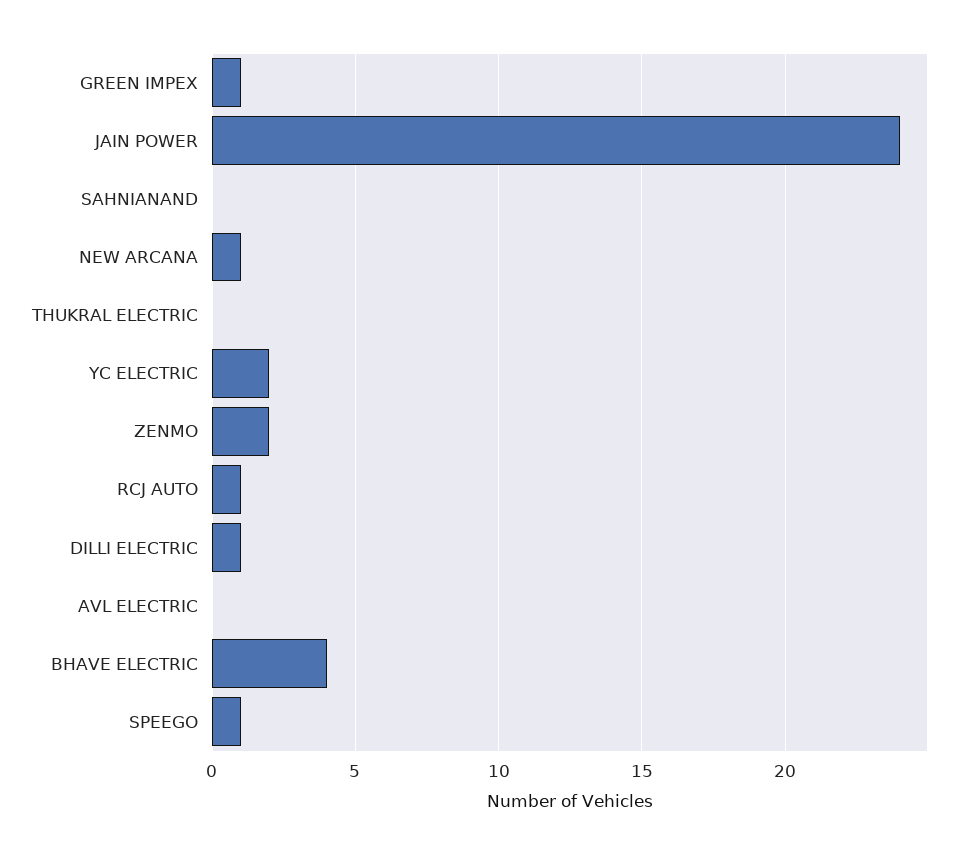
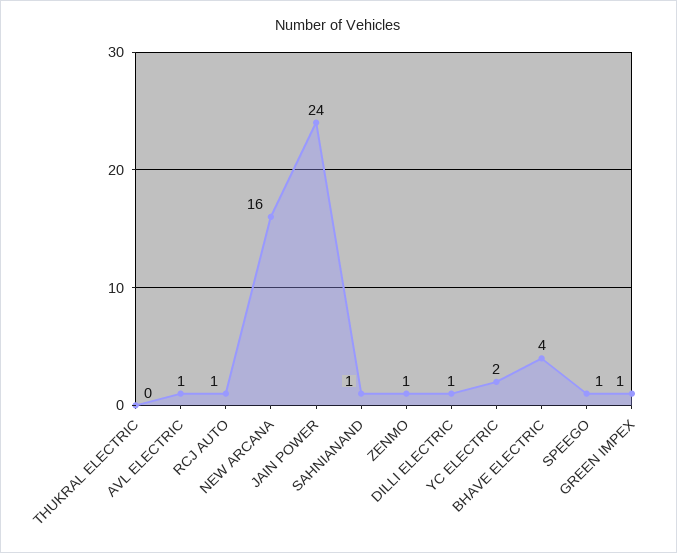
  {
    "GREEN IMPEX": 1,
    "JAIN POWER": 24,
-   "SAHNIANAND": 0,
+   "SAHNIANAND": 1,
-   "NEW ARCANA": 1,
+   "NEW ARCANA": 16,
    "THUKRAL ELECTRIC": 0,
    "YC ELECTRIC": 2,
-   "ZENMO": 2,
+   "ZENMO": 1,
    "RCJ AUTO": 1,
    "DILLI ELECTRIC": 1,
-   "AVL ELECTRIC": 0,
+   "AVL ELECTRIC": 1,
    "BHAVE ELECTRIC": 4,
    "SPEEGO": 1
  }

